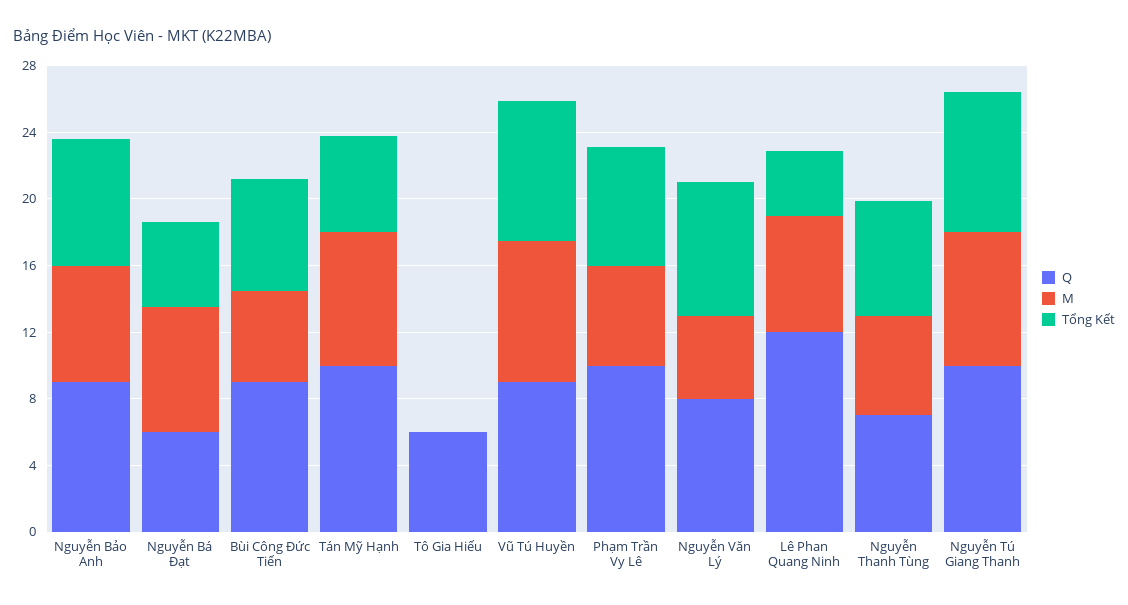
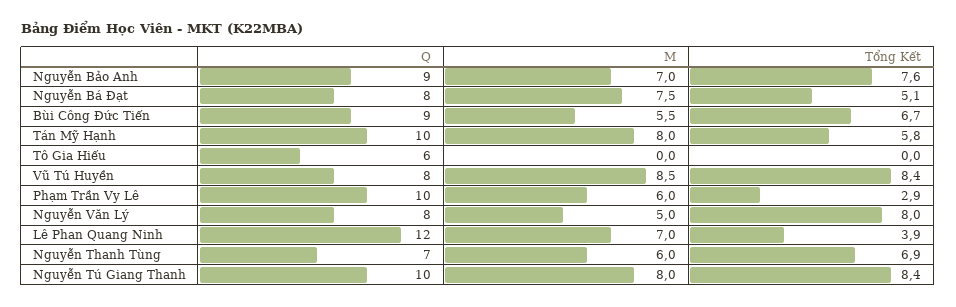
  {
    "Q": {
      "Nguyễn Bảo Anh": 9,
-     "Nguyễn Bá Đạt": 6,
+     "Nguyễn Bá Đạt": 8,
      "Bùi Công Đức Tiến": 9,
      "Tán Mỹ Hạnh": 10,
      "Tô Gia Hiếu": 6,
-     "Vũ Tú Huyền": 9,
+     "Vũ Tú Huyền": 8,
      "Phạm Trần Vy Lê": 10,
      "Nguyễn Văn Lý": 8,
      "Lê Phan Quang Ninh": 12,
      "Nguyễn Thanh Tùng": 7,
      "Nguyễn Tú Giang Thanh": 10
    },
    "M": {
      "Nguyễn Bảo Anh": 7,
      "Nguyễn Bá Đạt": 7.5,
      "Bùi Công Đức Tiến": 5.5,
      "Tán Mỹ Hạnh": 8,
      "Tô Gia Hiếu": 0,
      "Vũ Tú Huyền": 8.5,
      "Phạm Trần Vy Lê": 6,
      "Nguyễn Văn Lý": 5,
      "Lê Phan Quang Ninh": 7,
      "Nguyễn Thanh Tùng": 6,
      "Nguyễn Tú Giang Thanh": 8
    },
    "Tổng Kết": {
      "Nguyễn Bảo Anh": 7.6,
      "Nguyễn Bá Đạt": 5.1,
      "Bùi Công Đức Tiến": 6.7,
      "Tán Mỹ Hạnh": 5.8,
      "Tô Gia Hiếu": 0,
      "Vũ Tú Huyền": 8.4,
-     "Phạm Trần Vy Lê": 7,
+     "Phạm Trần Vy Lê": 2.9,
      "Nguyễn Văn Lý": 8,
      "Lê Phan Quang Ninh": 3.9,
      "Nguyễn Thanh Tùng": 6.9,
      "Nguyễn Tú Giang Thanh": 8.4
    }
  }

